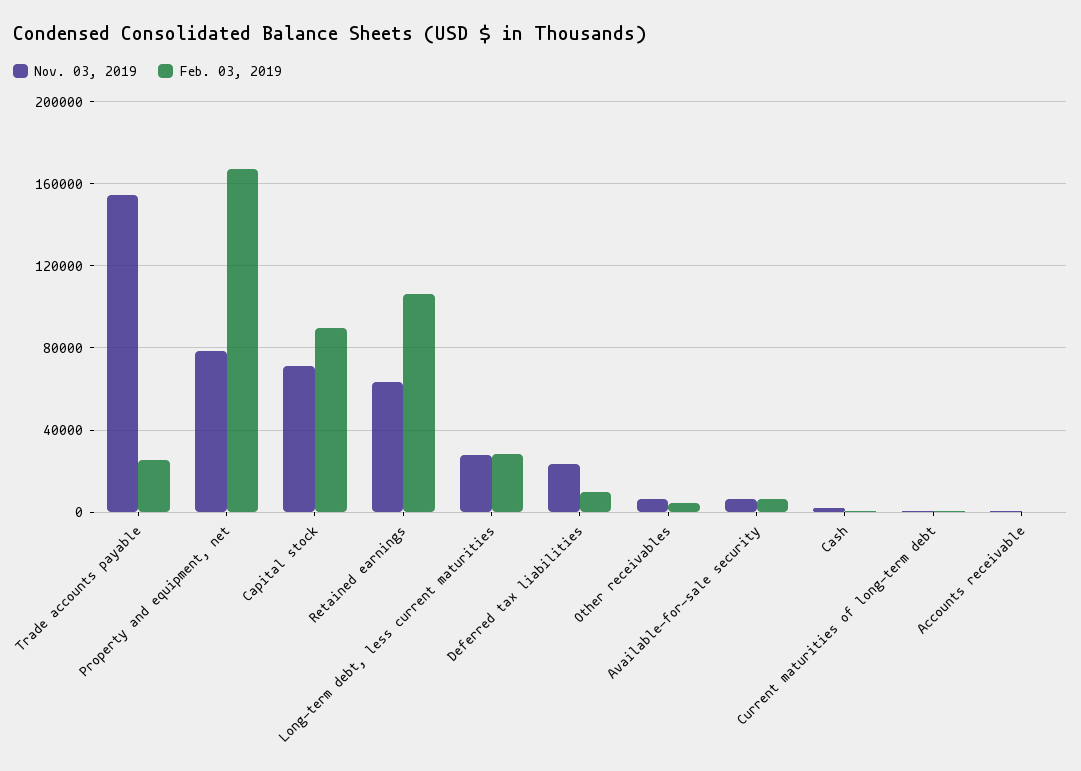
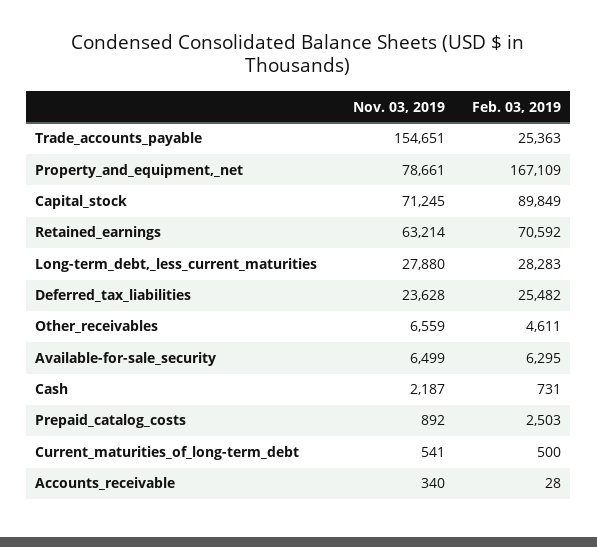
  {
    "Nov. 03, 2019": {
      "Trade accounts payable": 154651,
      "Property and equipment, net": 78661,
      "Capital stock": 71245,
      "Retained earnings": 63214,
      "Long-term debt, less current maturities": 27880,
      "Deferred tax liabilities": 23628,
      "Other receivables": 6559,
      "Available-for-sale security": 6499,
      "Cash": 2187,
      "Current maturities of long-term debt": 541,
-     "Accounts receivable": 340
+     "Accounts receivable": 340,
+     "Prepaid_catalog_costs": 892
    },
    "Feb. 03, 2019": {
      "Trade accounts payable": 25363,
      "Property and equipment, net": 167109,
      "Capital stock": 89849,
-     "Retained earnings": 105000,
+     "Retained earnings": 70592,
      "Long-term debt, less current maturities": 28283,
-     "Deferred tax liabilities": 10000,
+     "Deferred tax liabilities": 25482,
      "Other receivables": 4611,
      "Available-for-sale security": 6295,
      "Cash": 731,
      "Current maturities of long-term debt": 500,
-     "Accounts receivable": 28
+     "Accounts receivable": 28,
+     "Prepaid_catalog_costs": 2503
    }
  }

